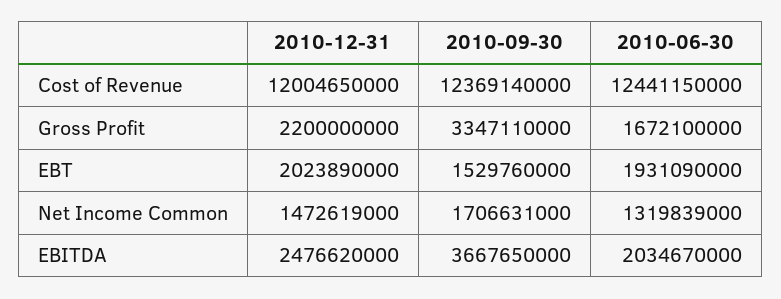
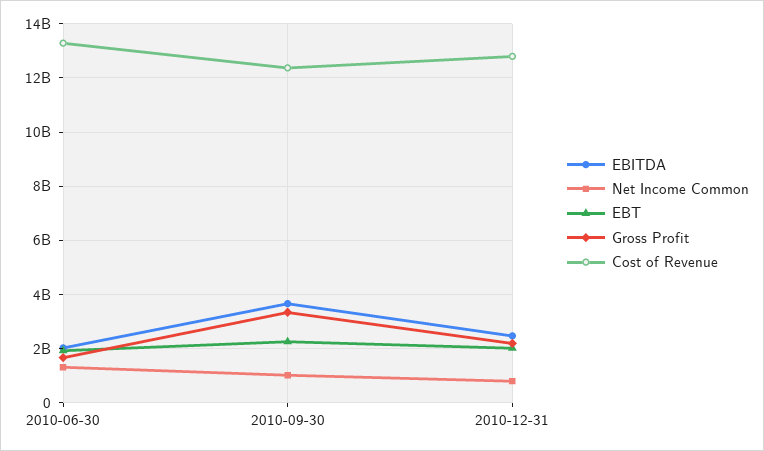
  {
    "Cost of Revenue": {
-     "2010-12-31": 12004650000,
+     "2010-12-31": 12750000000,
      "2010-09-30": 12369140000,
-     "2010-06-30": 12441150000
+     "2010-06-30": 13250000000
    },
    "Gross Profit": {
      "2010-12-31": 2200000000,
      "2010-09-30": 3347110000,
      "2010-06-30": 1672100000
    },
    "EBT": {
      "2010-12-31": 2023890000,
-     "2010-09-30": 1529760000,
+     "2010-09-30": 2250000000,
      "2010-06-30": 1931090000
    },
    "Net Income Common": {
-     "2010-12-31": 1472619000,
+     "2010-12-31": 750000000,
-     "2010-09-30": 1706631000,
+     "2010-09-30": 1000000000,
      "2010-06-30": 1319839000
    },
    "EBITDA": {
      "2010-12-31": 2476620000,
      "2010-09-30": 3667650000,
      "2010-06-30": 2034670000
    }
  }

